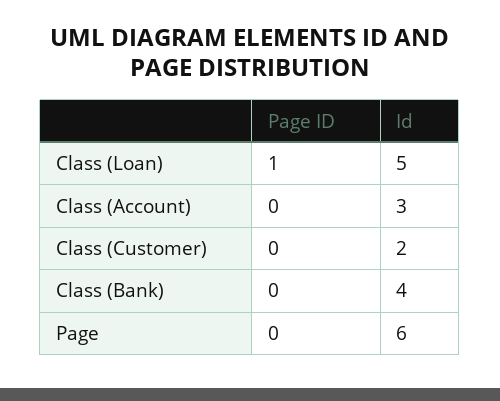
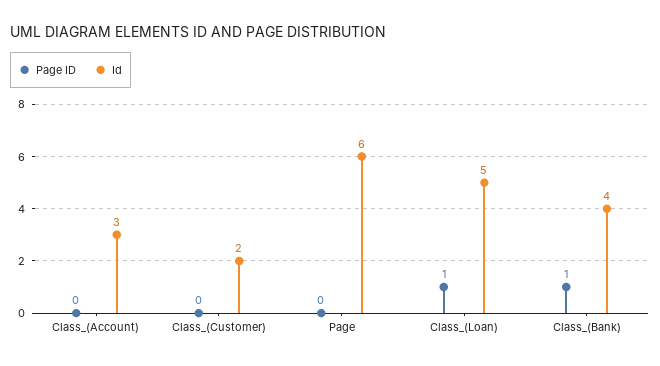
  {
    "Page ID": {
      "Class (Loan)": 1,
      "Class (Account)": 0,
      "Class (Customer)": 0,
-     "Class (Bank)": 0,
+     "Class (Bank)": 1,
      "Page": 0
    },
    "Id": {
      "Class (Loan)": 5,
      "Class (Account)": 3,
      "Class (Customer)": 2,
      "Class (Bank)": 4,
      "Page": 6
    }
  }

